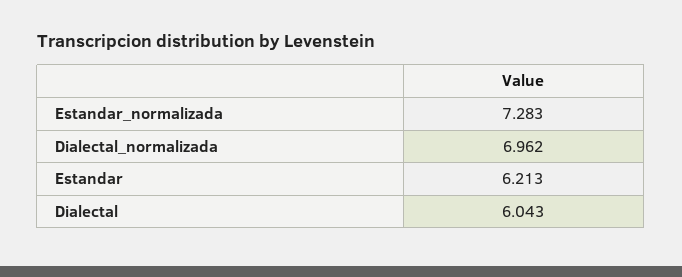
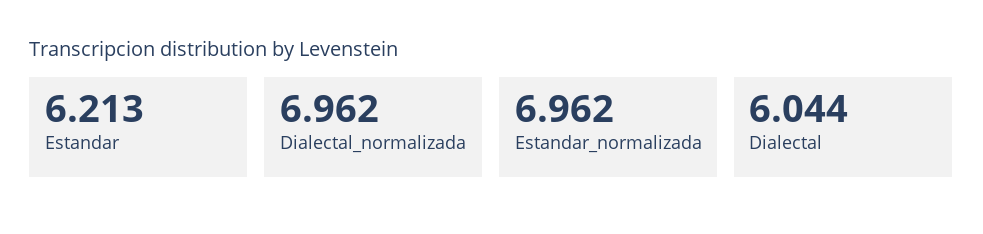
  {
-   "Estandar_normalizada": 7.283,
+   "Estandar_normalizada": 6.962,
    "Dialectal_normalizada": 6.962,
    "Estandar": 6.213,
-   "Dialectal": 6.043
+   "Dialectal": 6.044
  }

